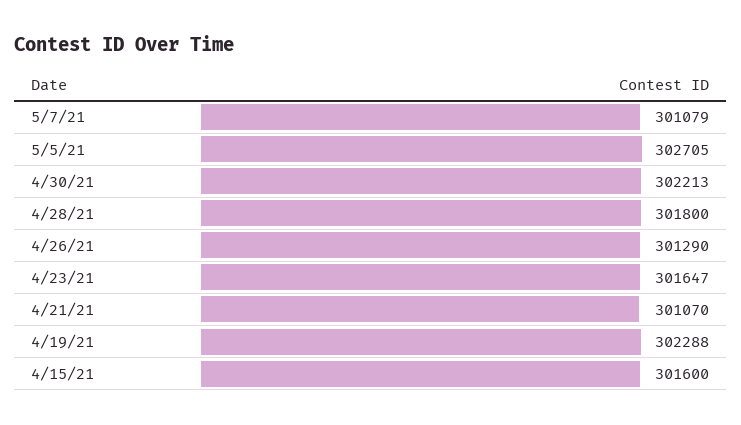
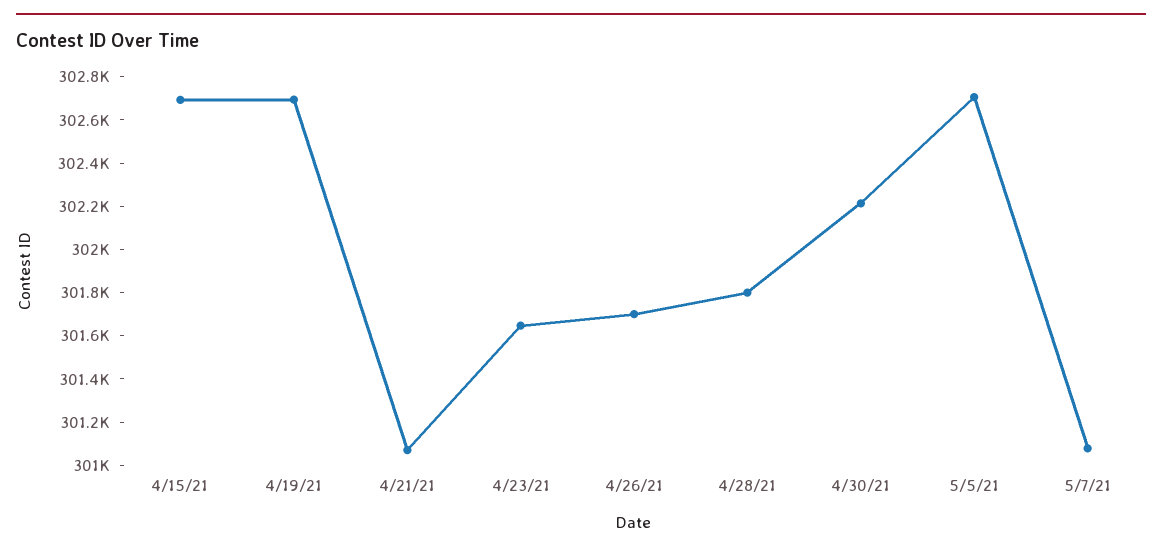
  {
    "5/7/21": 301079,
    "5/5/21": 302705,
    "4/30/21": 302213,
    "4/28/21": 301800,
-   "4/26/21": 301290,
+   "4/26/21": 301700,
    "4/23/21": 301647,
    "4/21/21": 301070,
-   "4/19/21": 302288,
+   "4/19/21": 302700,
-   "4/15/21": 301600
+   "4/15/21": 302700
  }

